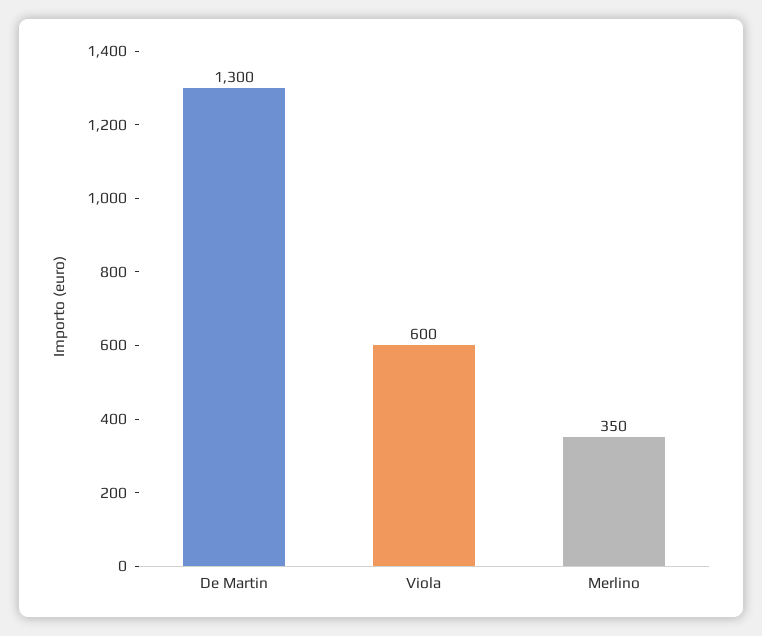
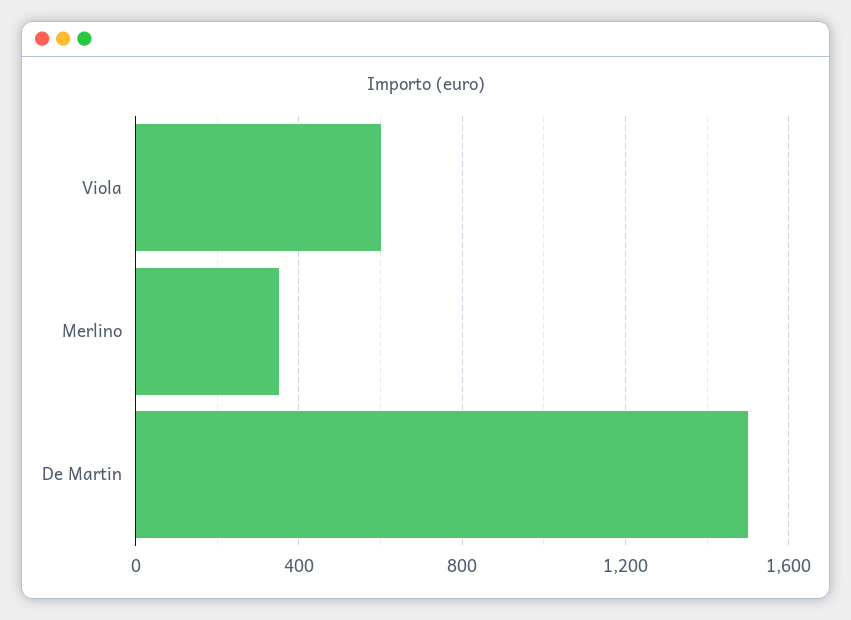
  {
-   "De Martin": 1300,
+   "De Martin": 1500,
    "Viola": 600,
    "Merlino": 350
  }

